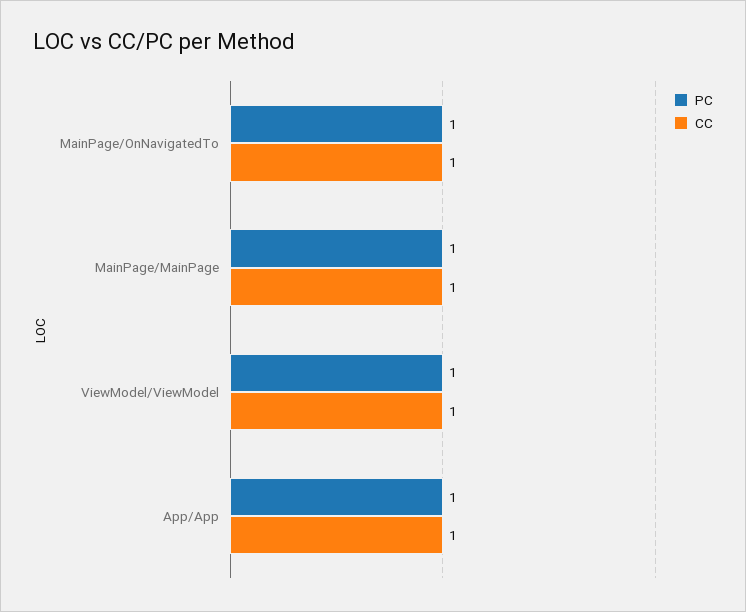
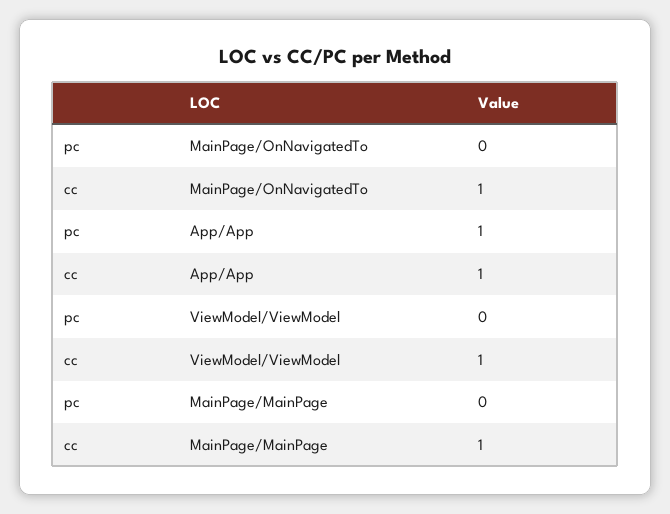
  {
    "PC": {
-     "MainPage/OnNavigatedTo": 1,
+     "MainPage/OnNavigatedTo": 0,
-     "MainPage/MainPage": 1,
+     "MainPage/MainPage": 0,
-     "ViewModel/ViewModel": 1,
+     "ViewModel/ViewModel": 0,
      "App/App": 1
    },
    "CC": {
      "MainPage/OnNavigatedTo": 1,
      "MainPage/MainPage": 1,
      "ViewModel/ViewModel": 1,
      "App/App": 1
    }
  }

